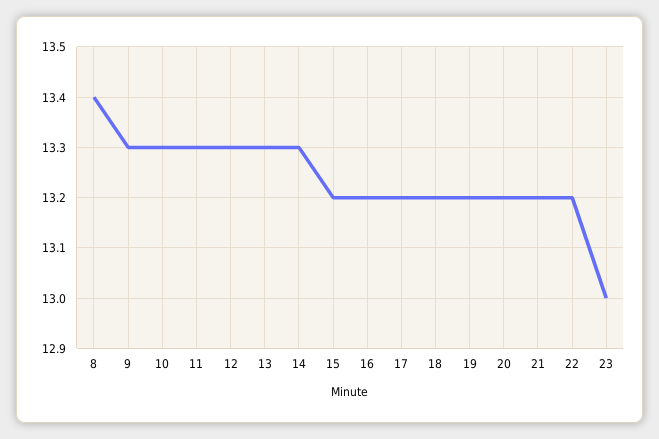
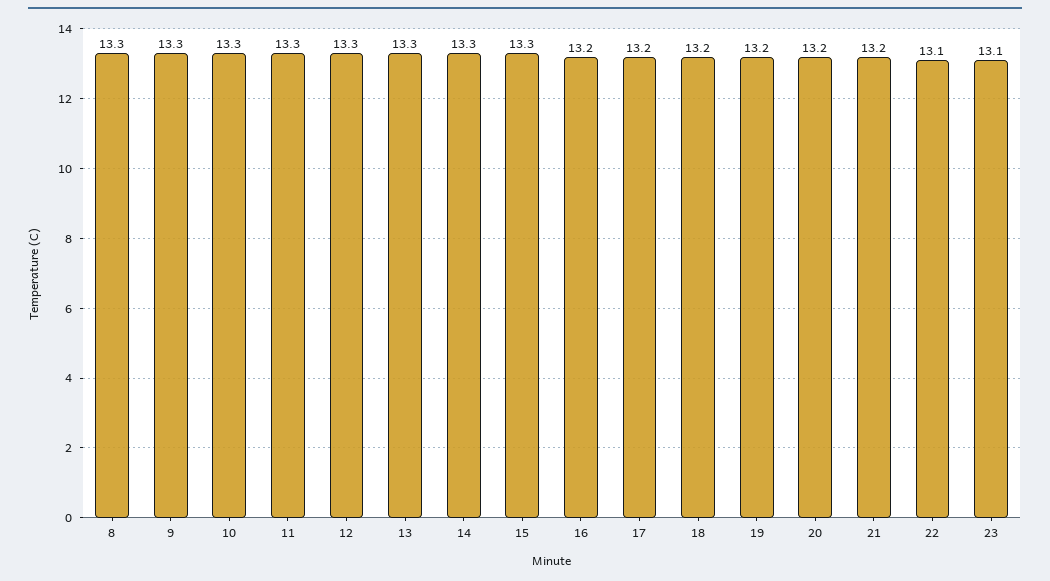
  {
-   "8": 13.4,
+   "8": 13.3,
    "9": 13.3,
    "10": 13.3,
    "11": 13.3,
    "12": 13.3,
    "13": 13.3,
    "14": 13.3,
-   "15": 13.2,
+   "15": 13.3,
    "16": 13.2,
    "17": 13.2,
    "18": 13.2,
    "19": 13.2,
    "20": 13.2,
    "21": 13.2,
-   "22": 13.2,
+   "22": 13.1,
-   "23": 13
+   "23": 13.1
  }

